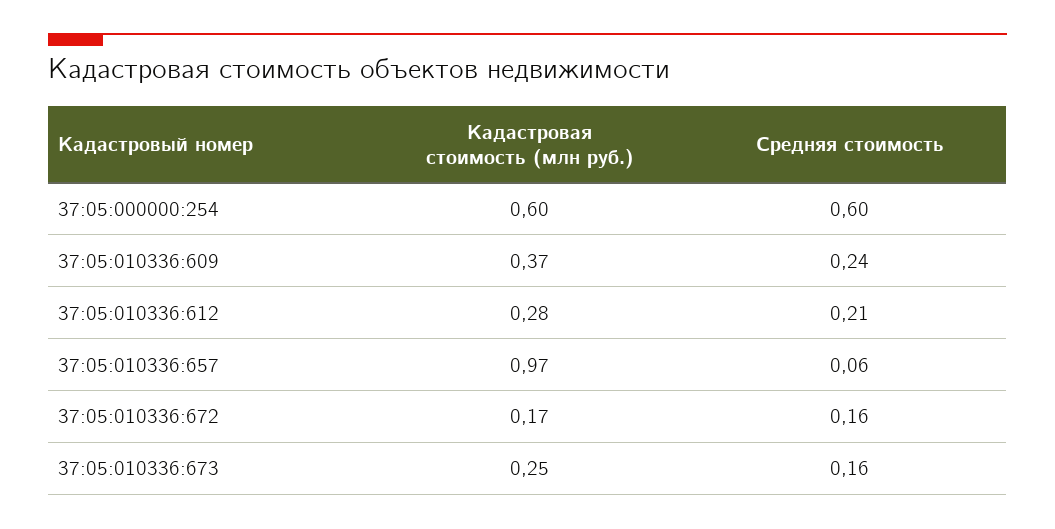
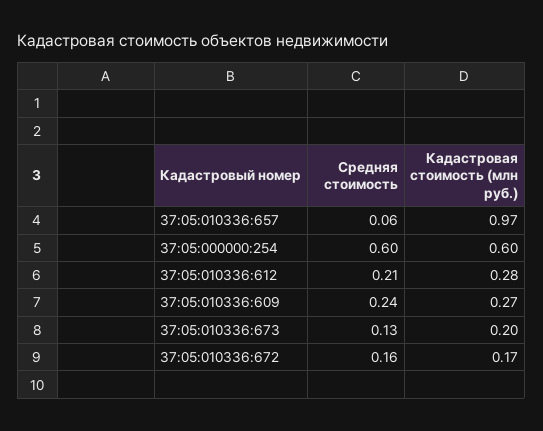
  {
    "Кадастровая стоимость (млн руб.)": {
      "37:05:000000:254": 0.6,
-     "37:05:010336:609": 0.37,
+     "37:05:010336:609": 0.27,
      "37:05:010336:612": 0.28,
      "37:05:010336:657": 0.97,
      "37:05:010336:672": 0.17,
-     "37:05:010336:673": 0.25
+     "37:05:010336:673": 0.2
    },
    "Средняя стоимость": {
      "37:05:000000:254": 0.6,
      "37:05:010336:609": 0.24,
      "37:05:010336:612": 0.21,
      "37:05:010336:657": 0.06,
      "37:05:010336:672": 0.16,
-     "37:05:010336:673": 0.16
+     "37:05:010336:673": 0.13
    }
  }

